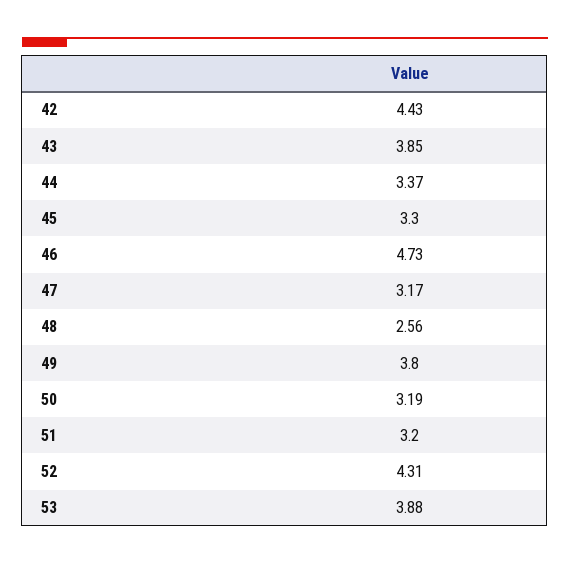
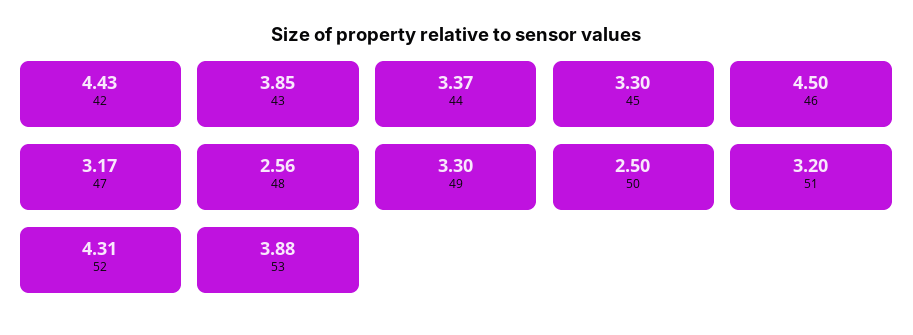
  {
    "42": 4.43,
    "43": 3.85,
    "44": 3.37,
    "45": 3.3,
-   "46": 4.73,
+   "46": 4.5,
    "47": 3.17,
    "48": 2.56,
-   "49": 3.8,
+   "49": 3.3,
-   "50": 3.19,
+   "50": 2.5,
    "51": 3.2,
    "52": 4.31,
    "53": 3.88
  }

